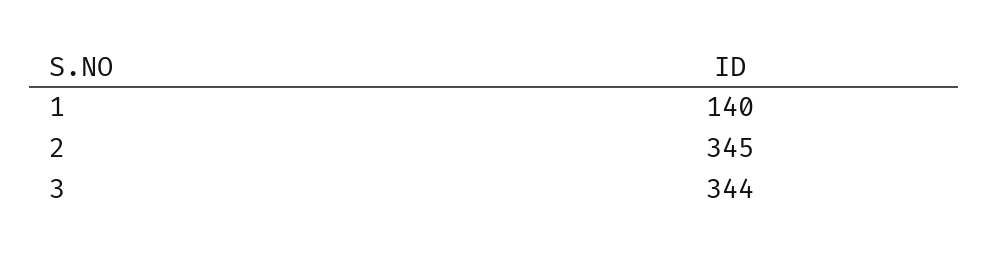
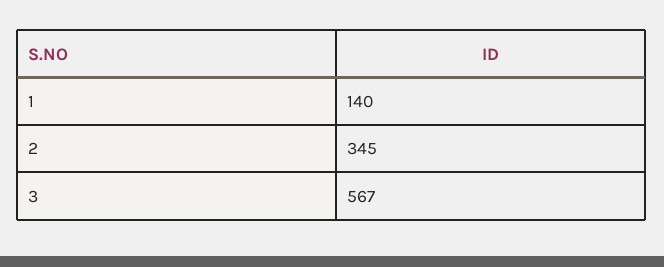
  {
    "1": 140,
    "2": 345,
-   "3": 344
+   "3": 567
  }

